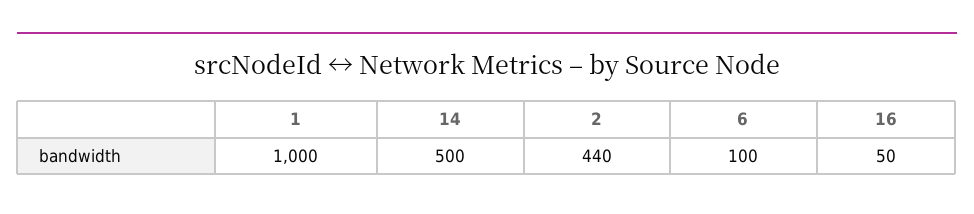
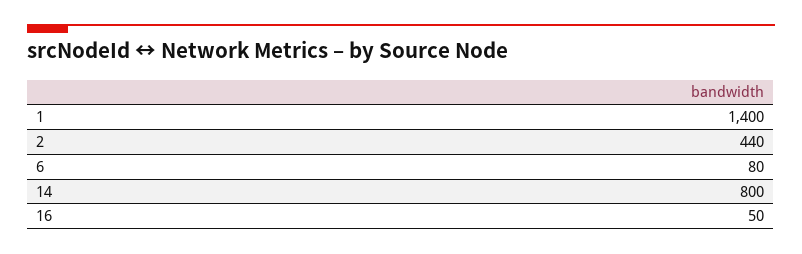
  {
-   "1": 1000,
+   "1": 1400,
-   "14": 500,
+   "14": 800,
    "2": 440,
-   "6": 100,
+   "6": 80,
    "16": 50
  }

